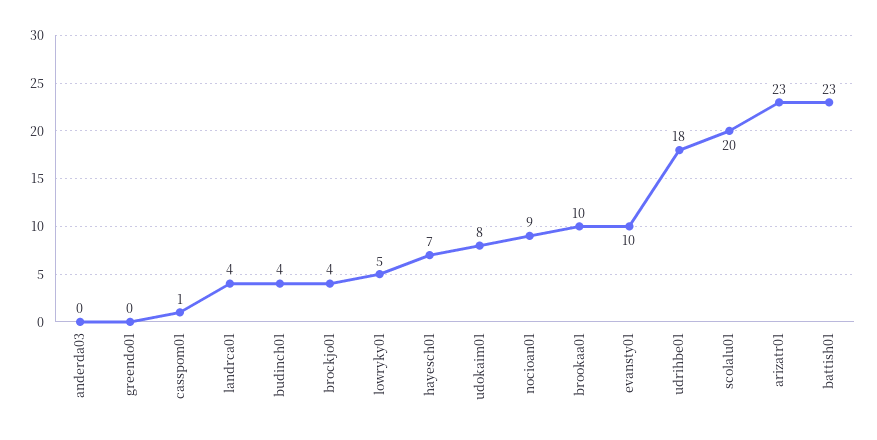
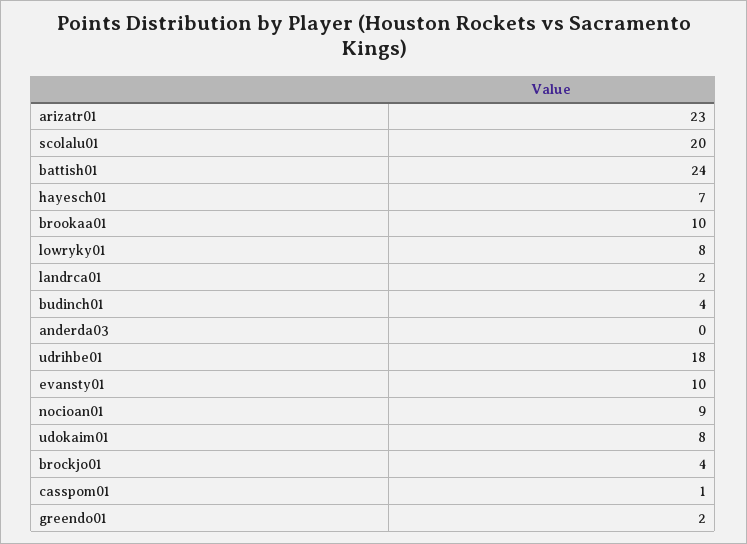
  {
    "anderda03": 0,
-   "greendo01": 0,
+   "greendo01": 2,
    "casspom01": 1,
-   "landrca01": 4,
+   "landrca01": 2,
    "budinch01": 4,
    "brockjo01": 4,
-   "lowryky01": 5,
+   "lowryky01": 8,
    "hayesch01": 7,
    "udokaim01": 8,
    "nocioan01": 9,
    "brookaa01": 10,
    "evansty01": 10,
    "udrihbe01": 18,
    "scolalu01": 20,
    "arizatr01": 23,
-   "battish01": 23
+   "battish01": 24
  }

